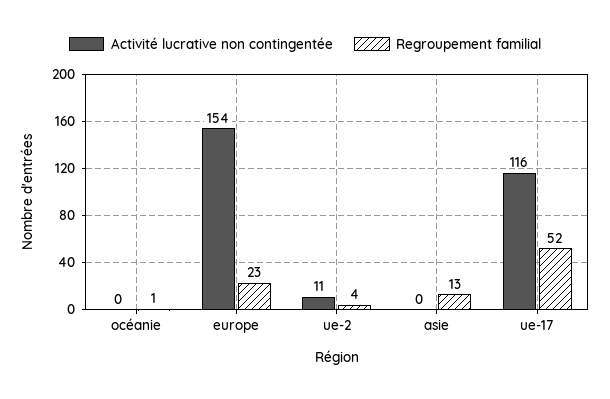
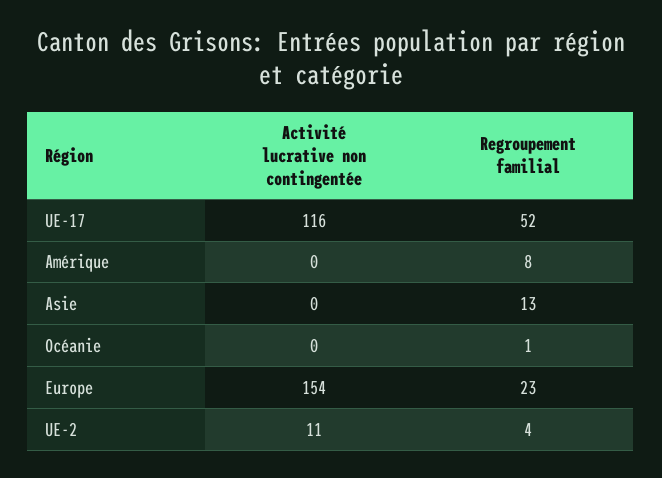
  {
    "Activité lucrative non contingentée": {
      "océanie": 0,
      "europe": 154,
      "ue-2": 11,
      "asie": 0,
-     "ue-17": 116
+     "ue-17": 116,
+     "Amérique": 0
    },
    "Regroupement familial": {
      "océanie": 1,
      "europe": 23,
      "ue-2": 4,
      "asie": 13,
-     "ue-17": 52
+     "ue-17": 52,
+     "Amérique": 8
    }
  }

